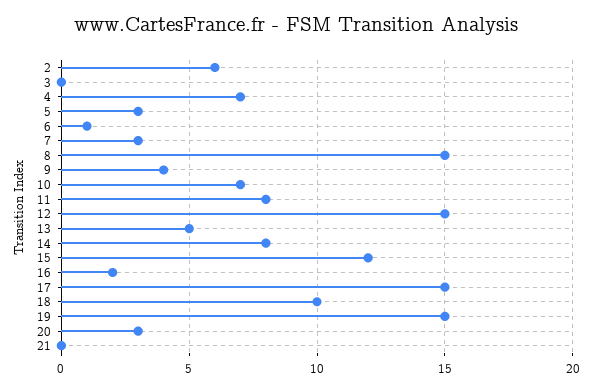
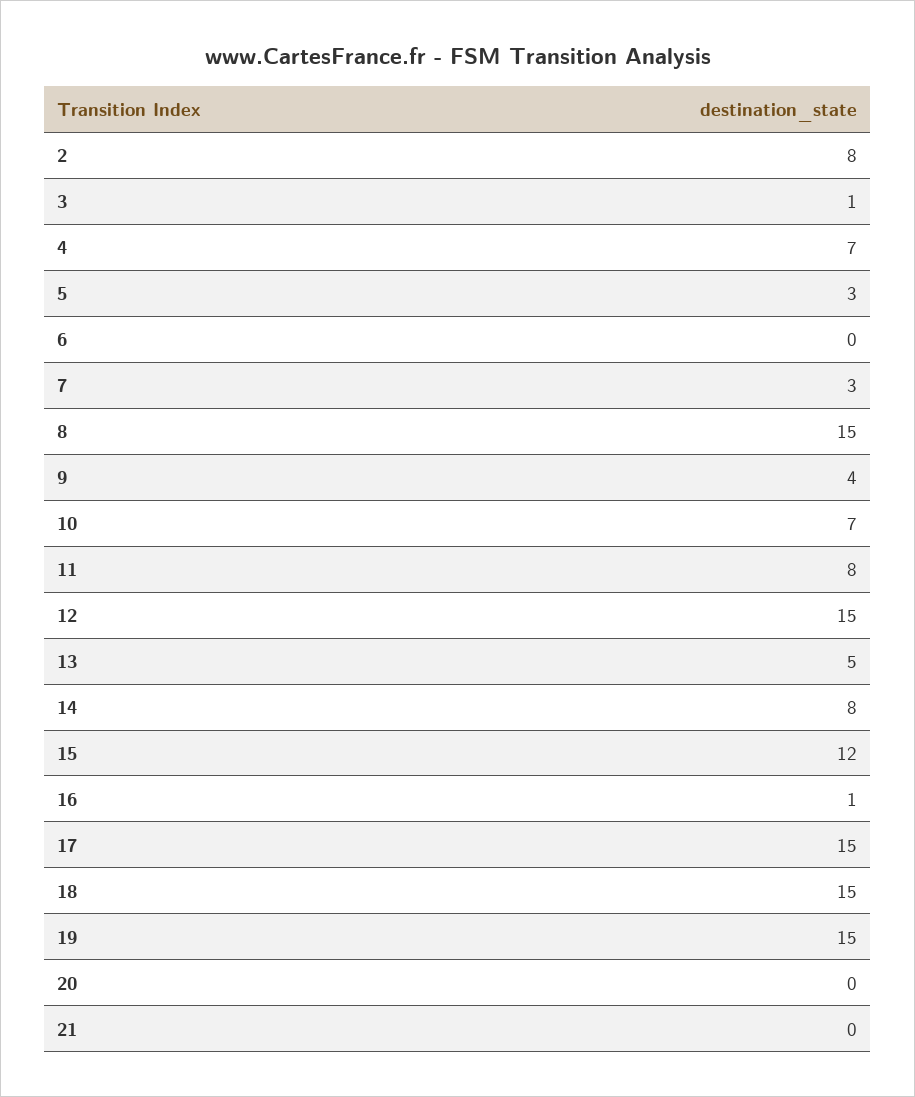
  {
-   "2": 6,
+   "2": 8,
-   "3": 0,
+   "3": 1,
    "4": 7,
    "5": 3,
-   "6": 1,
+   "6": 0,
    "7": 3,
    "8": 15,
    "9": 4,
    "10": 7,
    "11": 8,
    "12": 15,
    "13": 5,
    "14": 8,
    "15": 12,
-   "16": 2,
+   "16": 1,
    "17": 15,
-   "18": 10,
+   "18": 15,
    "19": 15,
-   "20": 3,
+   "20": 0,
    "21": 0
  }

